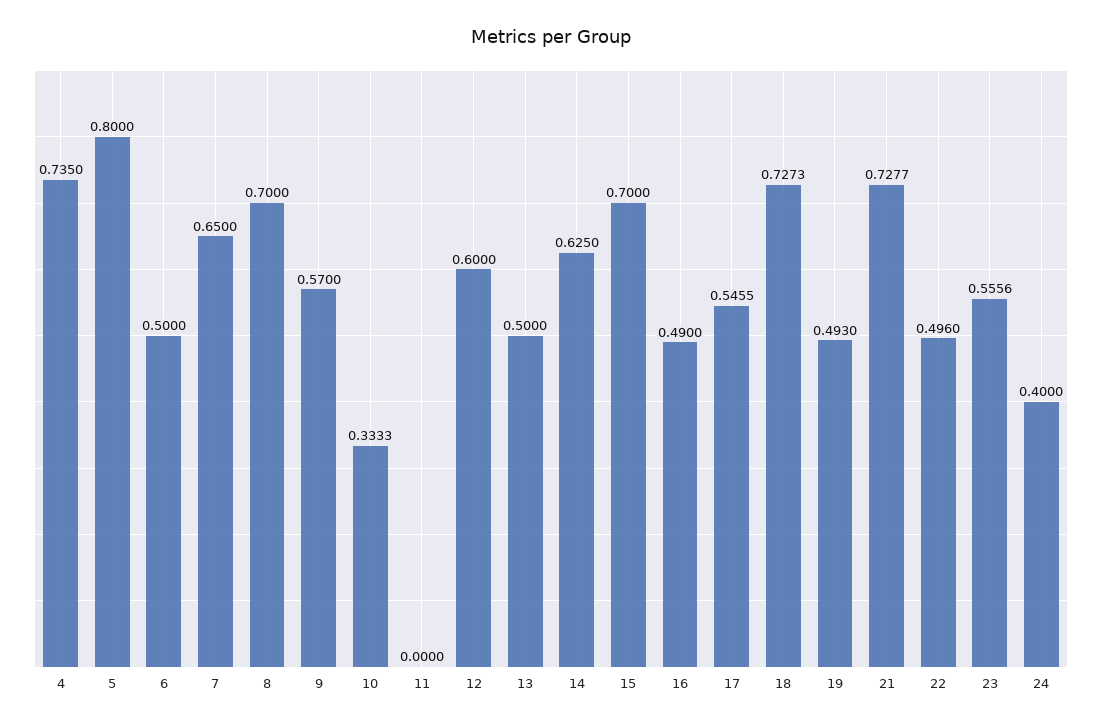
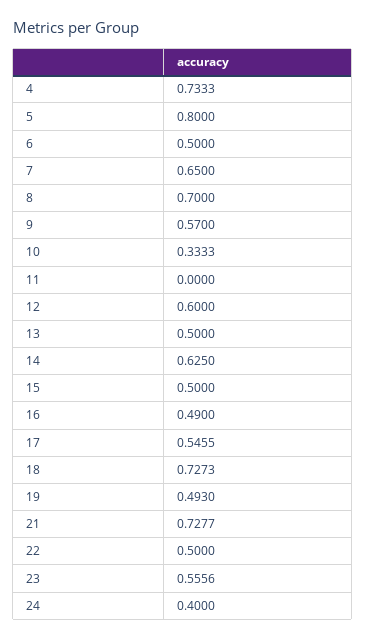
  {
-   "4": 0.735,
+   "4": 0.7333,
    "5": 0.8,
    "6": 0.5,
    "7": 0.65,
    "8": 0.7,
    "9": 0.57,
    "10": 0.3333,
    "11": 0,
    "12": 0.6,
    "13": 0.5,
    "14": 0.625,
-   "15": 0.7,
+   "15": 0.5,
    "16": 0.49,
    "17": 0.5455,
    "18": 0.7273,
    "19": 0.493,
    "21": 0.7277,
-   "22": 0.496,
+   "22": 0.5,
    "23": 0.5556,
    "24": 0.4
  }

